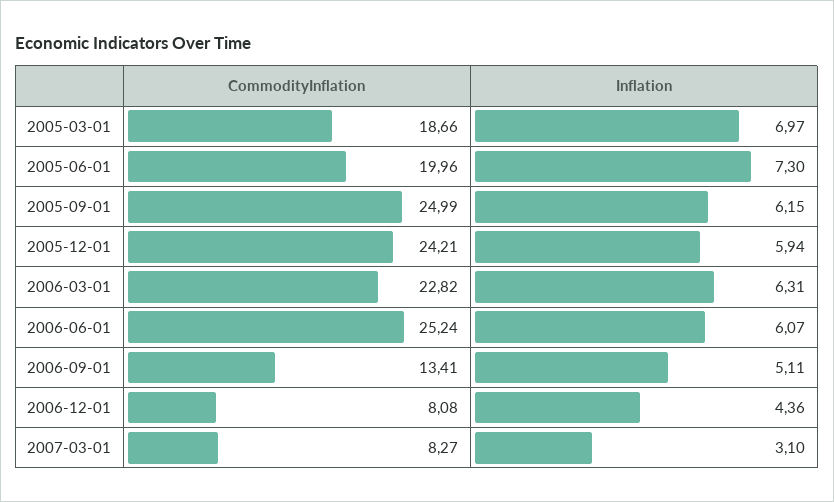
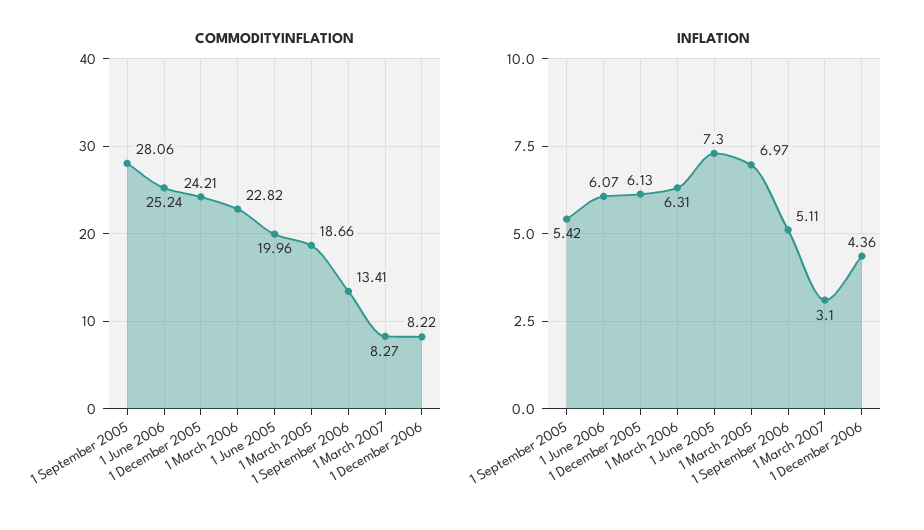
  {
    "CommodityInflation": {
      "2005-03-01": 18.66,
      "2005-06-01": 19.96,
-     "2005-09-01": 24.99,
+     "2005-09-01": 28.06,
      "2005-12-01": 24.21,
      "2006-03-01": 22.82,
      "2006-06-01": 25.24,
      "2006-09-01": 13.41,
-     "2006-12-01": 8.08,
+     "2006-12-01": 8.22,
      "2007-03-01": 8.27
    },
    "Inflation": {
      "2005-03-01": 6.97,
      "2005-06-01": 7.3,
-     "2005-09-01": 6.15,
+     "2005-09-01": 5.42,
-     "2005-12-01": 5.94,
+     "2005-12-01": 6.13,
      "2006-03-01": 6.31,
      "2006-06-01": 6.07,
      "2006-09-01": 5.11,
      "2006-12-01": 4.36,
      "2007-03-01": 3.1
    }
  }

